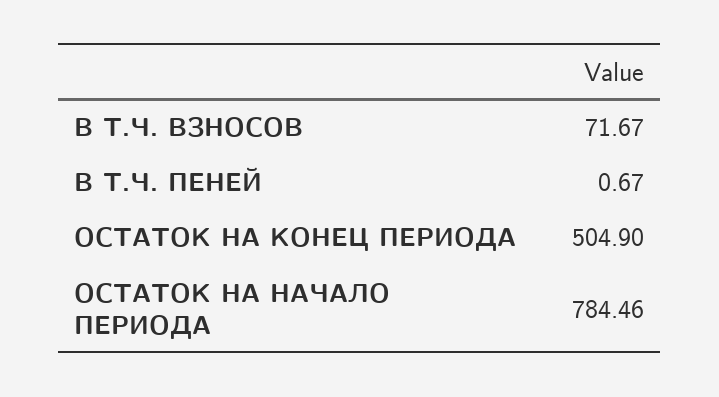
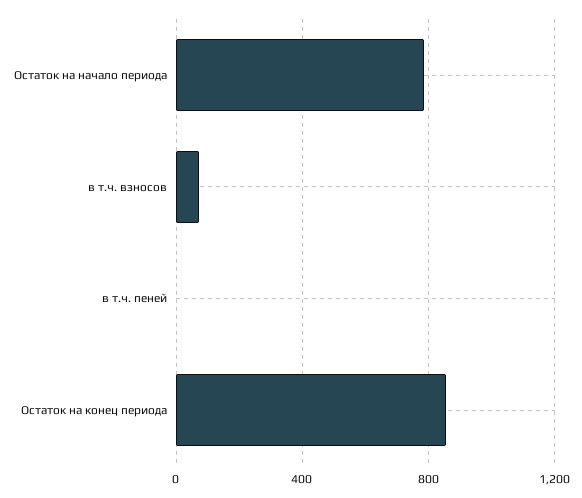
  {
    "В Т.Ч. ВЗНОСОВ": 71.67,
    "В Т.Ч. ПЕНЕЙ": 0.67,
-   "ОСТАТОК НА КОНЕЦ ПЕРИОДА": 504.9,
+   "ОСТАТОК НА КОНЕЦ ПЕРИОДА": 850,
    "ОСТАТОК НА НАЧАЛО ПЕРИОДА": 784.46
  }

